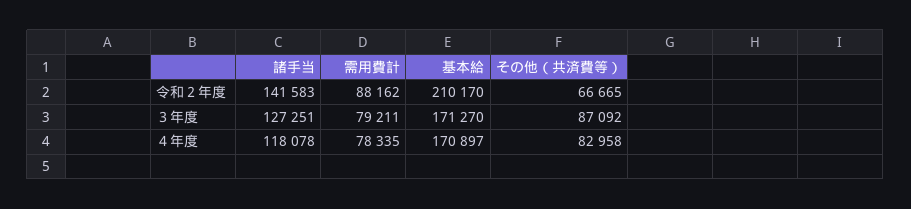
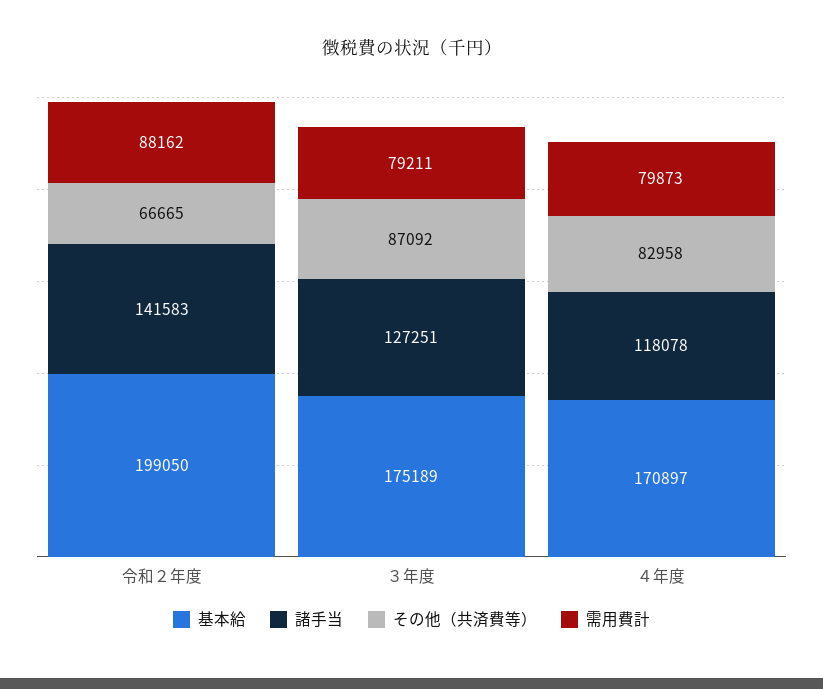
  {
    "諸手当": {
      "令和２年度": 141583,
      "３年度": 127251,
      "４年度": 118078
    },
    "需用費計": {
      "令和２年度": 88162,
      "３年度": 79211,
-     "４年度": 78335
+     "４年度": 79873
    },
    "基本給": {
-     "令和２年度": 210170,
+     "令和２年度": 199050,
-     "３年度": 171270,
+     "３年度": 175189,
      "４年度": 170897
    },
    "その他（共済費等）": {
      "令和２年度": 66665,
      "３年度": 87092,
      "４年度": 82958
    }
  }

